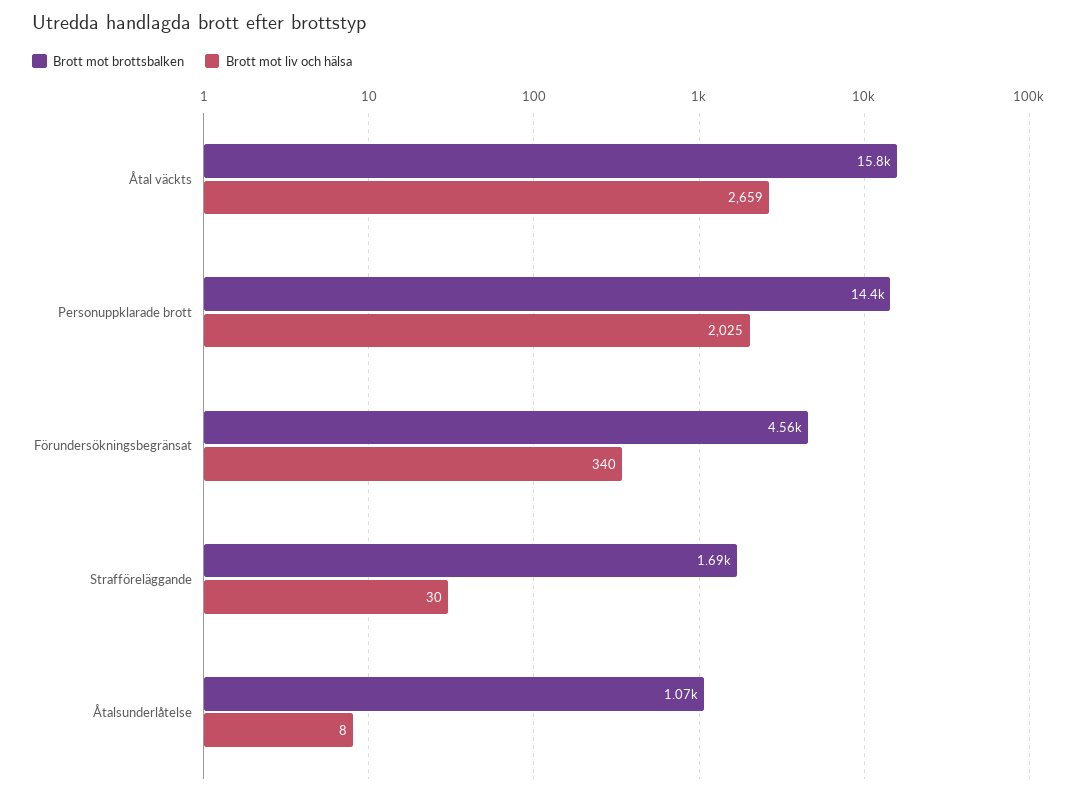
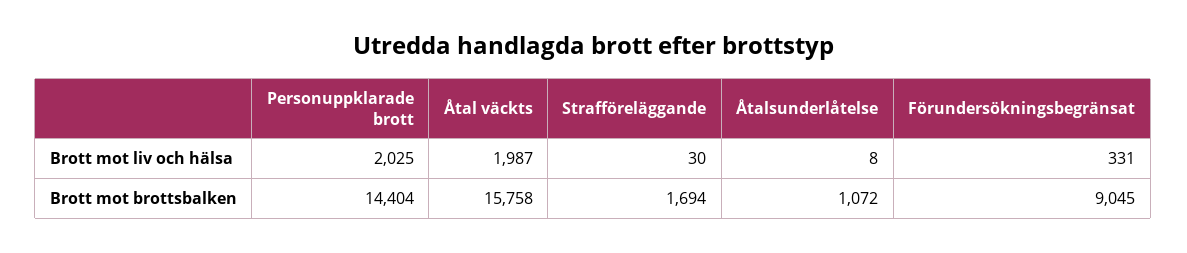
  {
    "Brott mot brottsbalken": {
      "Åtal väckts": 15758,
      "Personuppklarade brott": 14404,
-     "Förundersökningsbegränsat": 4560,
+     "Förundersökningsbegränsat": 9045,
      "Strafföreläggande": 1694,
      "Åtalsunderlåtelse": 1072
    },
    "Brott mot liv och hälsa": {
-     "Åtal väckts": 2659,
+     "Åtal väckts": 1987,
      "Personuppklarade brott": 2025,
-     "Förundersökningsbegränsat": 340,
+     "Förundersökningsbegränsat": 331,
      "Strafföreläggande": 30,
      "Åtalsunderlåtelse": 8
    }
  }

